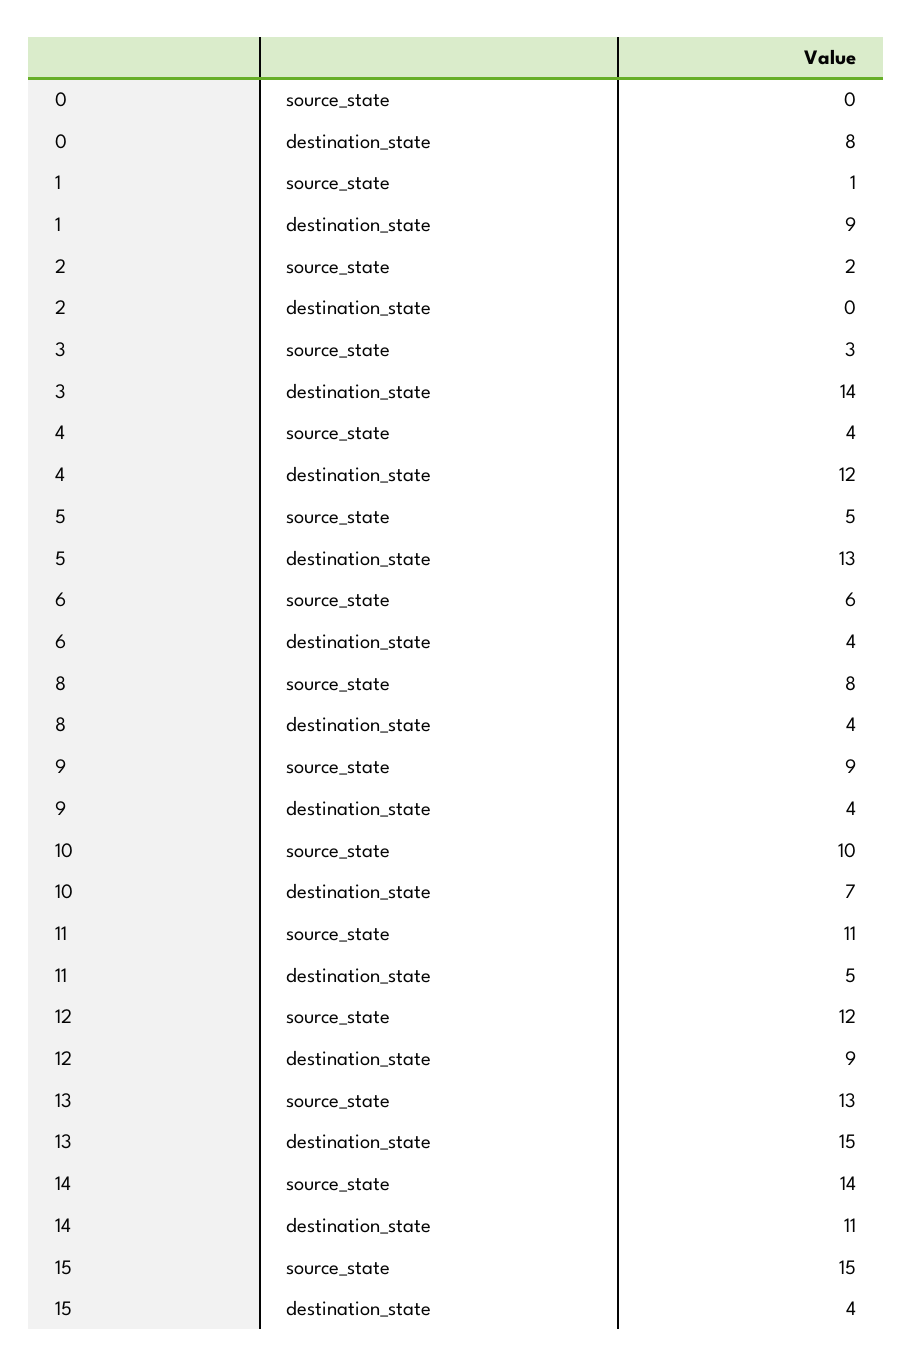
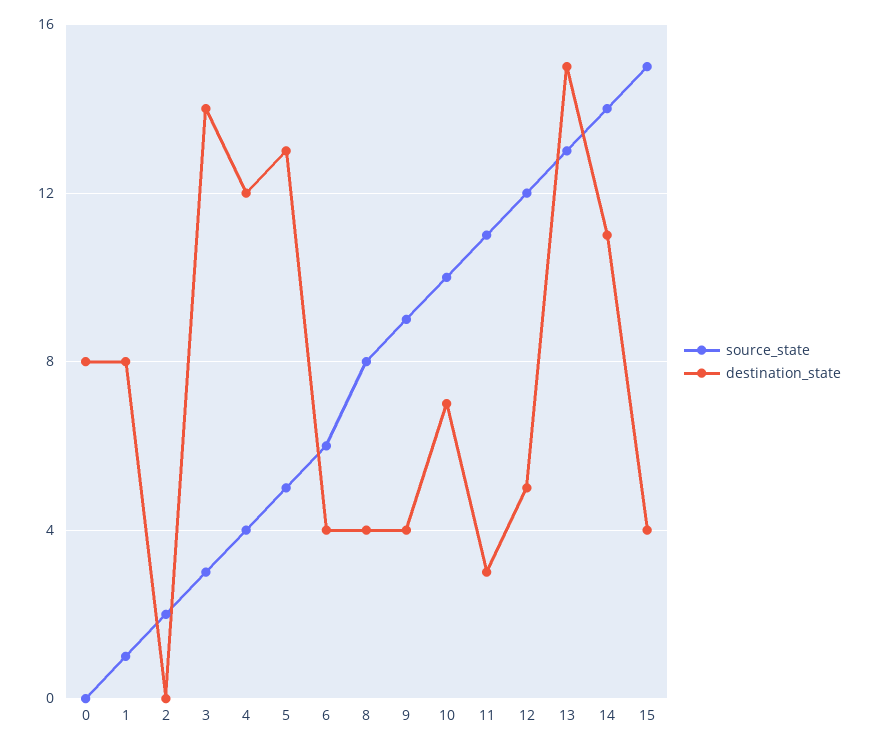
  {
    "source_state": {
      "0": 0,
      "1": 1,
      "2": 2,
      "3": 3,
      "4": 4,
      "5": 5,
      "6": 6,
      "8": 8,
      "9": 9,
      "10": 10,
      "11": 11,
      "12": 12,
      "13": 13,
      "14": 14,
      "15": 15
    },
    "destination_state": {
      "0": 8,
-     "1": 9,
+     "1": 8,
      "2": 0,
      "3": 14,
      "4": 12,
      "5": 13,
      "6": 4,
      "8": 4,
      "9": 4,
      "10": 7,
-     "11": 5,
+     "11": 3,
-     "12": 9,
+     "12": 5,
      "13": 15,
      "14": 11,
      "15": 4
    }
  }

